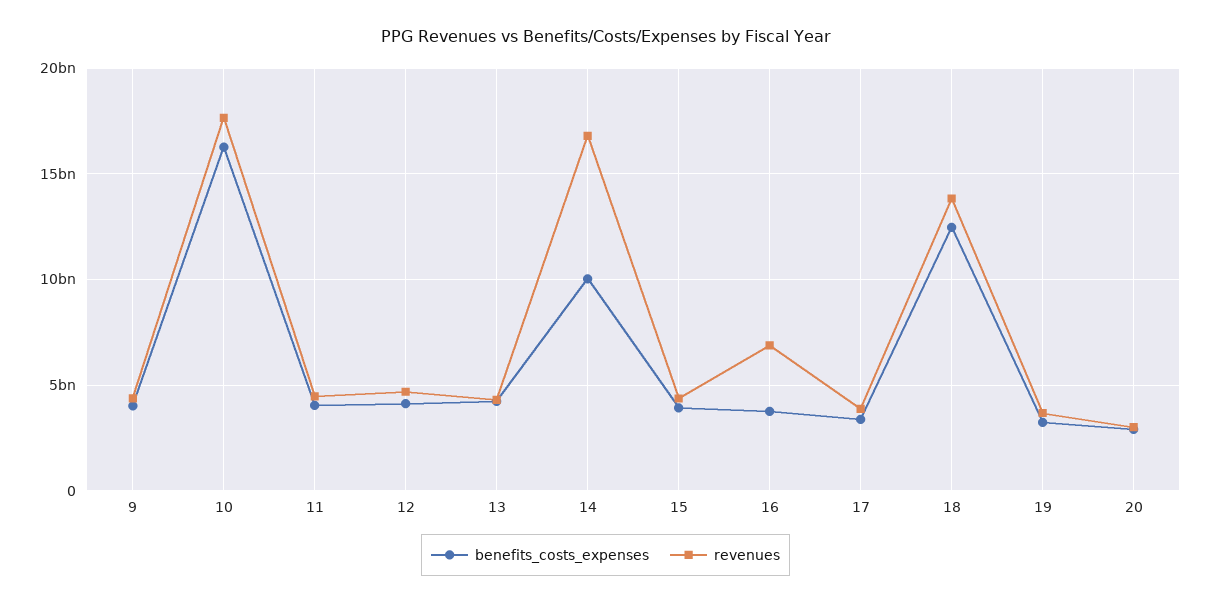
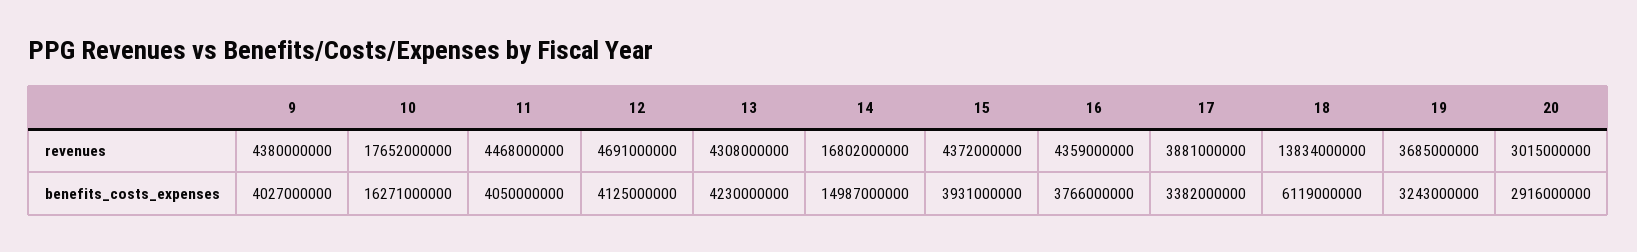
  {
    "benefits_costs_expenses": {
      "9": 4027000000,
      "10": 16271000000,
      "11": 4050000000,
      "12": 4125000000,
      "13": 4230000000,
-     "14": 10000000000,
+     "14": 14987000000,
      "15": 3931000000,
      "16": 3766000000,
      "17": 3382000000,
-     "18": 12500000000,
+     "18": 6119000000,
      "19": 3243000000,
      "20": 2916000000
    },
    "revenues": {
      "9": 4380000000,
      "10": 17652000000,
      "11": 4468000000,
      "12": 4691000000,
      "13": 4308000000,
      "14": 16802000000,
      "15": 4372000000,
-     "16": 7000000000,
+     "16": 4359000000,
      "17": 3881000000,
      "18": 13834000000,
      "19": 3685000000,
      "20": 3015000000
    }
  }

